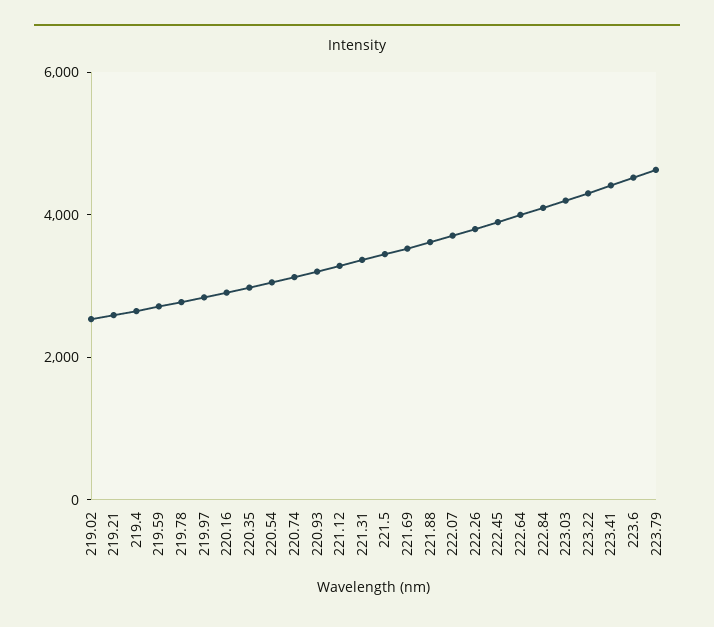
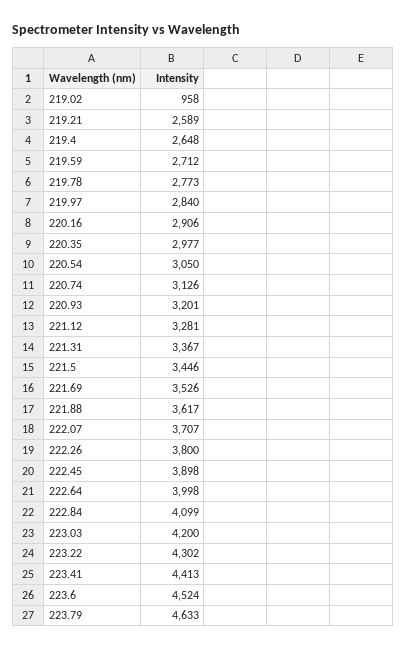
  {
-   "219.02": 2500,
+   "219.02": 958,
    "219.21": 2589,
    "219.4": 2648,
    "219.59": 2712,
    "219.78": 2773,
    "219.97": 2840,
    "220.16": 2906,
    "220.35": 2977,
    "220.54": 3050,
    "220.74": 3126,
    "220.93": 3201,
    "221.12": 3281,
    "221.31": 3367,
    "221.5": 3446,
    "221.69": 3526,
    "221.88": 3617,
    "222.07": 3707,
    "222.26": 3800,
    "222.45": 3898,
    "222.64": 3998,
    "222.84": 4099,
    "223.03": 4200,
    "223.22": 4302,
    "223.41": 4413,
    "223.6": 4524,
    "223.79": 4633
  }

